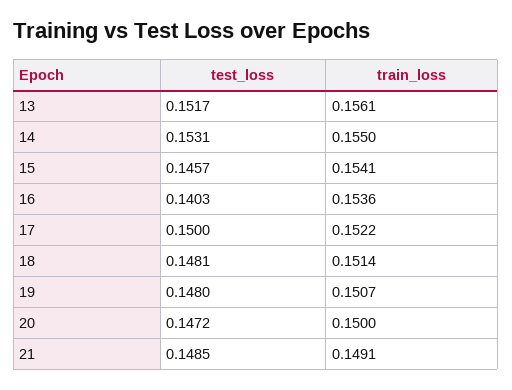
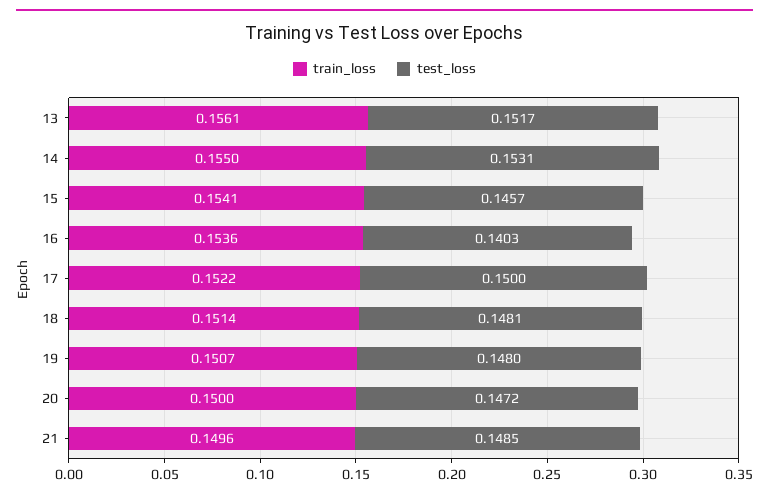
  {
    "test_loss": {
      "13": 0.1517,
      "14": 0.1531,
      "15": 0.1457,
      "16": 0.1403,
      "17": 0.15,
      "18": 0.1481,
      "19": 0.148,
      "20": 0.1472,
      "21": 0.1485
    },
    "train_loss": {
      "13": 0.1561,
      "14": 0.155,
      "15": 0.1541,
      "16": 0.1536,
      "17": 0.1522,
      "18": 0.1514,
      "19": 0.1507,
      "20": 0.15,
-     "21": 0.1491
+     "21": 0.1496
    }
  }

